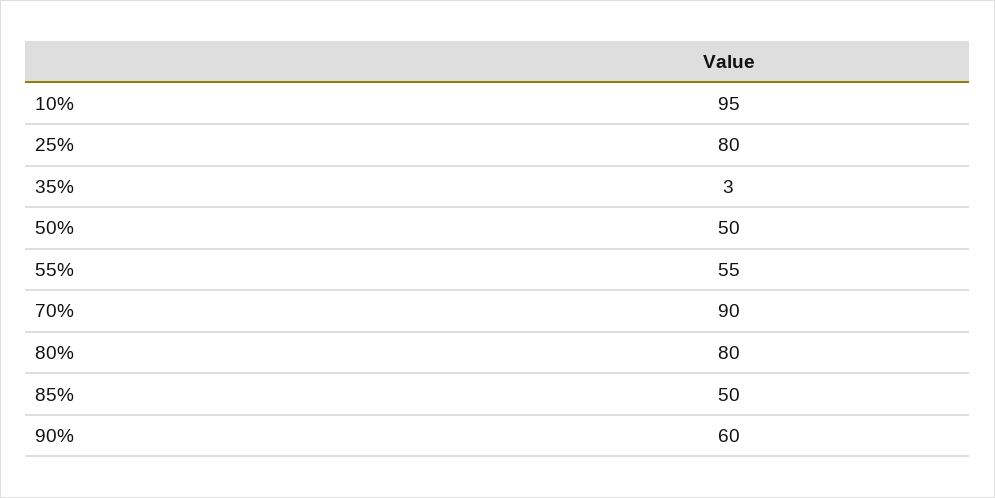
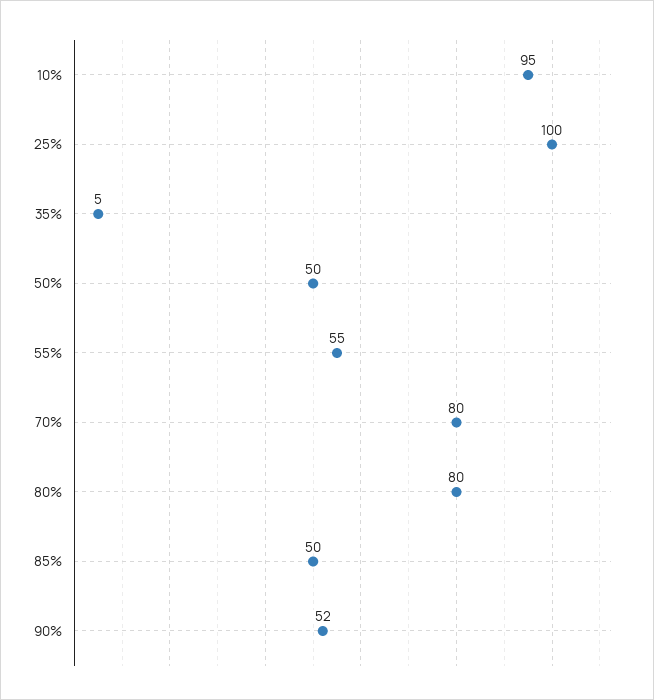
  {
    "10%": 95,
-   "25%": 80,
+   "25%": 100,
-   "35%": 3,
+   "35%": 5,
    "50%": 50,
    "55%": 55,
-   "70%": 90,
+   "70%": 80,
    "80%": 80,
    "85%": 50,
-   "90%": 60
+   "90%": 52
  }

